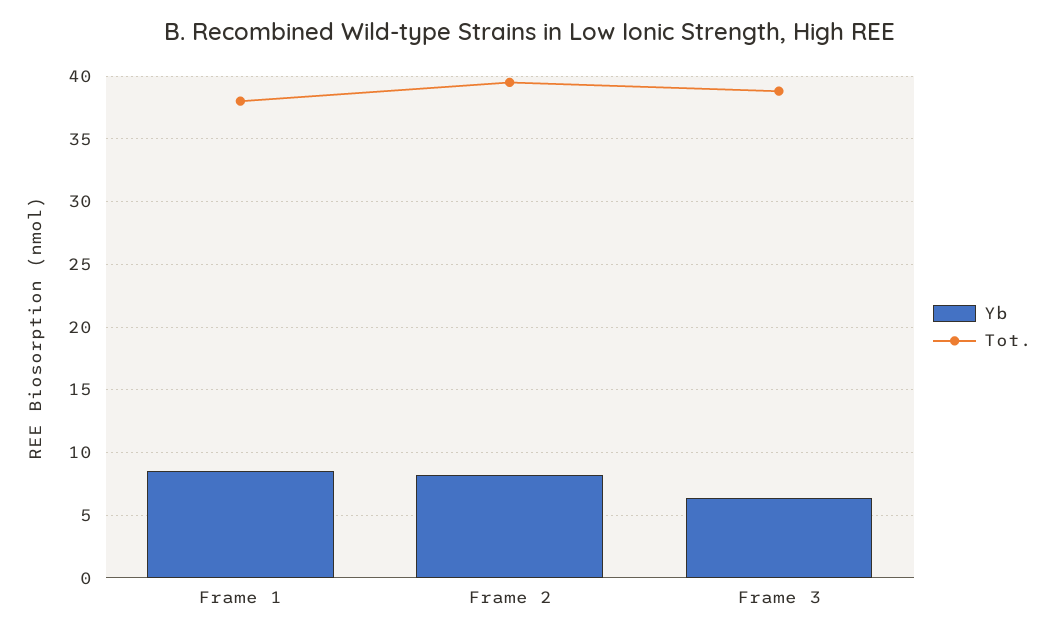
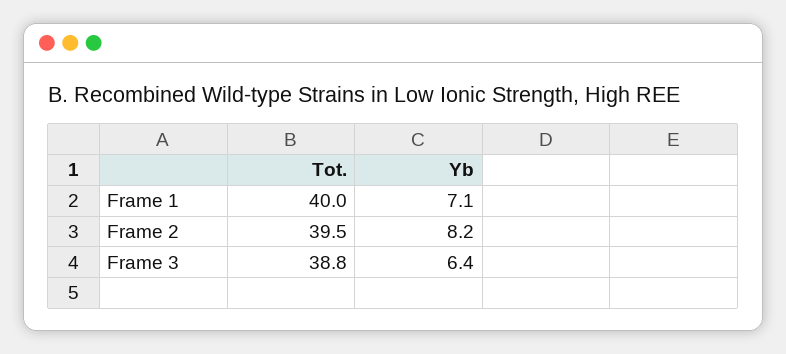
  {
    "Yb": {
-     "Frame 1": 8.5,
+     "Frame 1": 7.1,
      "Frame 2": 8.2,
      "Frame 3": 6.4
    },
    "Tot.": {
-     "Frame 1": 38,
+     "Frame 1": 40,
      "Frame 2": 39.5,
      "Frame 3": 38.8
    }
  }

